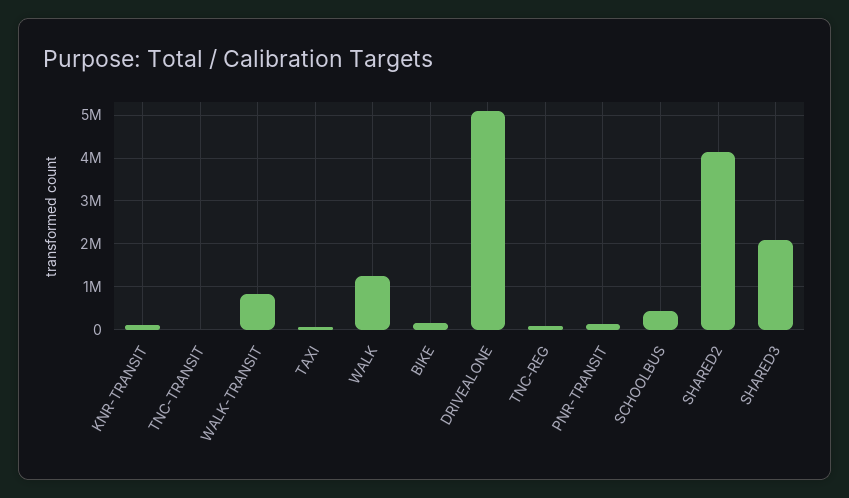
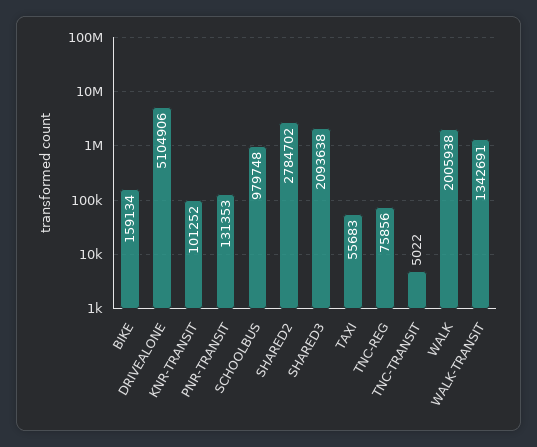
  {
    "KNR-TRANSIT": 101252,
    "TNC-TRANSIT": 5022,
-   "WALK-TRANSIT": 800000,
+   "WALK-TRANSIT": 1342691,
    "TAXI": 55683,
-   "WALK": 1200000,
+   "WALK": 2005938,
    "BIKE": 159134,
    "DRIVEALONE": 5104906,
    "TNC-REG": 75856,
    "PNR-TRANSIT": 131353,
-   "SCHOOLBUS": 400000,
+   "SCHOOLBUS": 979748,
-   "SHARED2": 4200000,
+   "SHARED2": 2784702,
    "SHARED3": 2093638
  }

